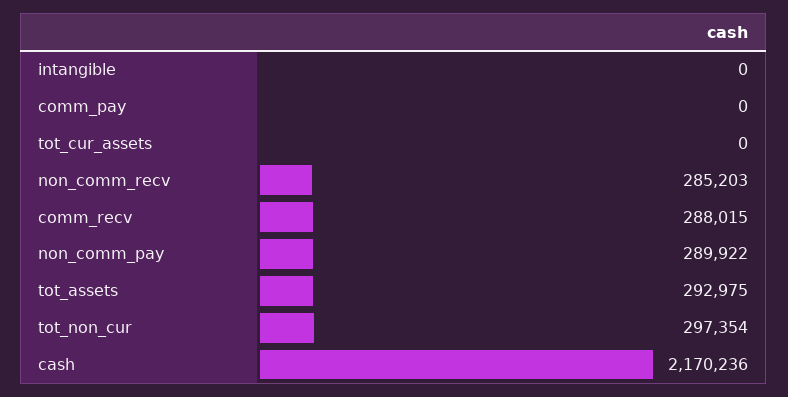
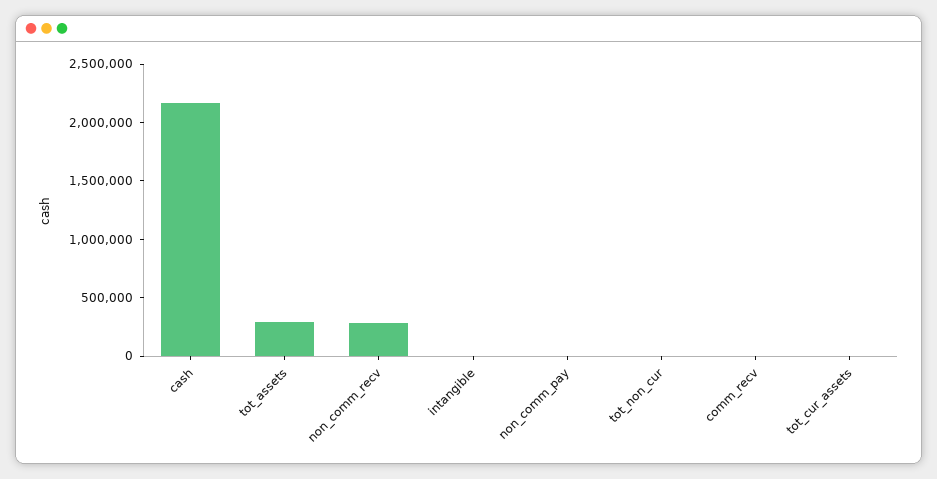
  {
    "intangible": 0,
-   "comm_pay": 0,
    "tot_cur_assets": 0,
    "non_comm_recv": 285203,
-   "comm_recv": 288015,
+   "comm_recv": 0,
-   "non_comm_pay": 289922,
+   "non_comm_pay": 0,
    "tot_assets": 292975,
-   "tot_non_cur": 297354,
+   "tot_non_cur": 0,
    "cash": 2170236
  }

